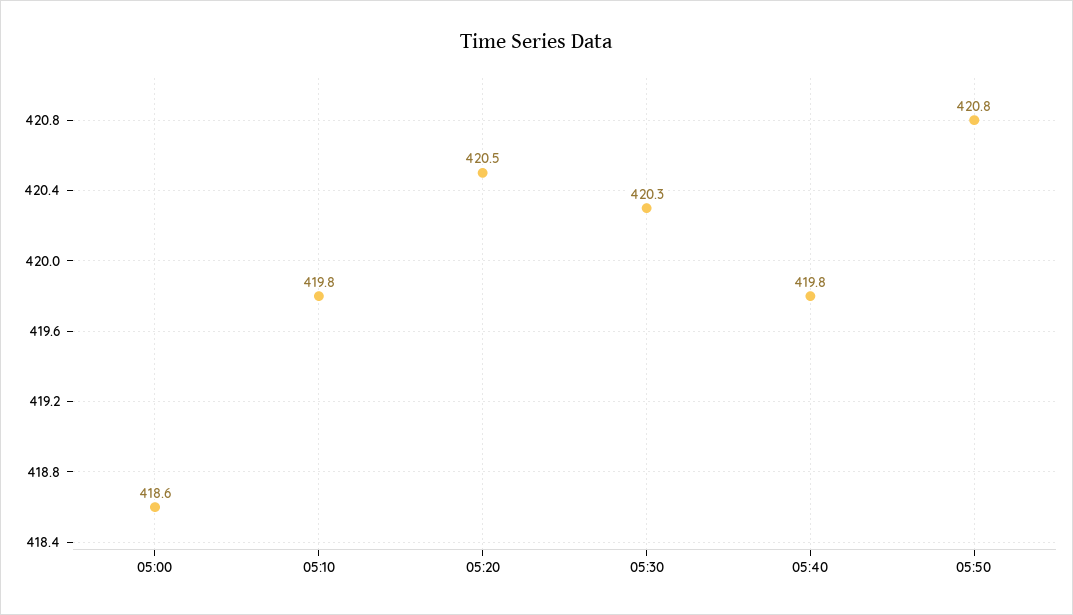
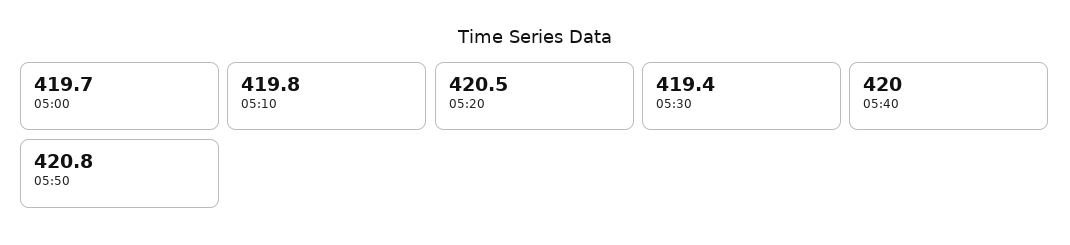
  {
-   "05:00": 418.6,
+   "05:00": 419.7,
    "05:10": 419.8,
    "05:20": 420.5,
-   "05:30": 420.3,
+   "05:30": 419.4,
-   "05:40": 419.8,
+   "05:40": 420,
    "05:50": 420.8
  }

